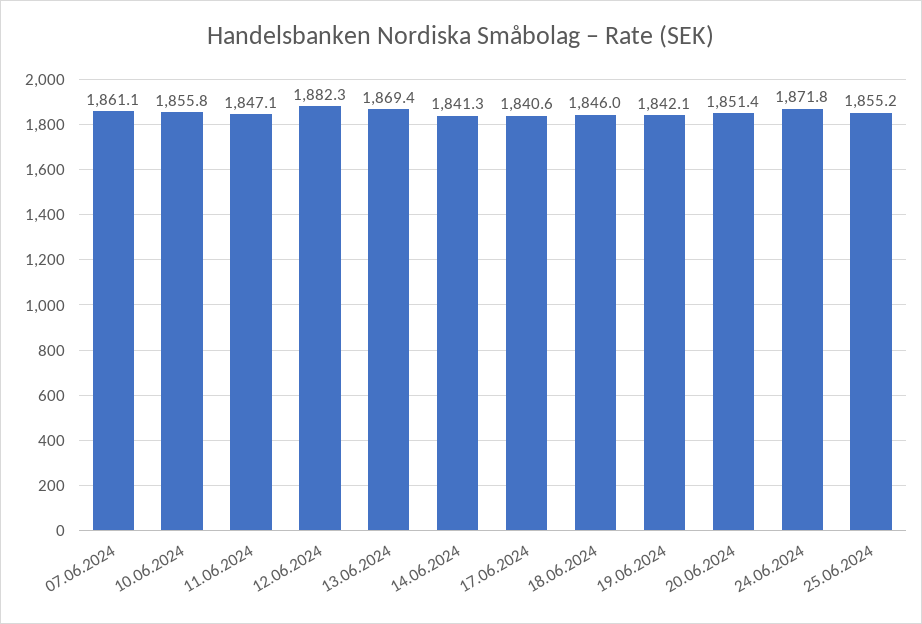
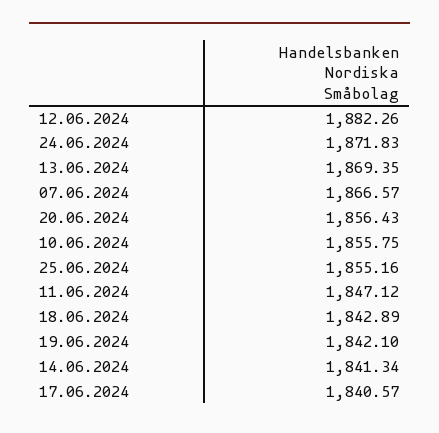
  {
-   "07.06.2024": 1861.1,
+   "07.06.2024": 1866.57,
    "10.06.2024": 1855.75,
    "11.06.2024": 1847.12,
    "12.06.2024": 1882.26,
    "13.06.2024": 1869.35,
    "14.06.2024": 1841.34,
    "17.06.2024": 1840.57,
-   "18.06.2024": 1846,
+   "18.06.2024": 1842.89,
    "19.06.2024": 1842.1,
-   "20.06.2024": 1851.4,
+   "20.06.2024": 1856.43,
    "24.06.2024": 1871.83,
    "25.06.2024": 1855.16
  }

